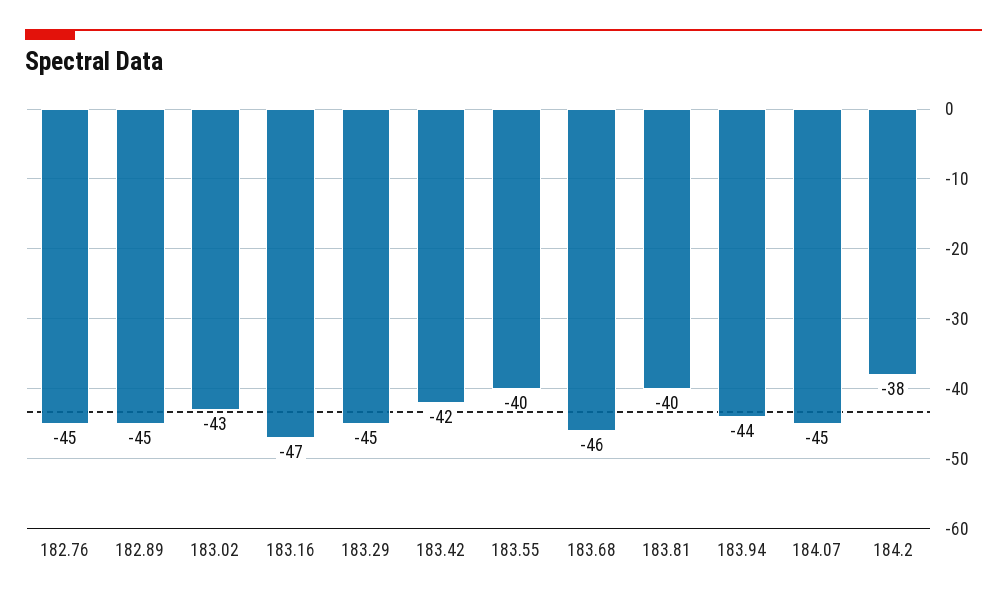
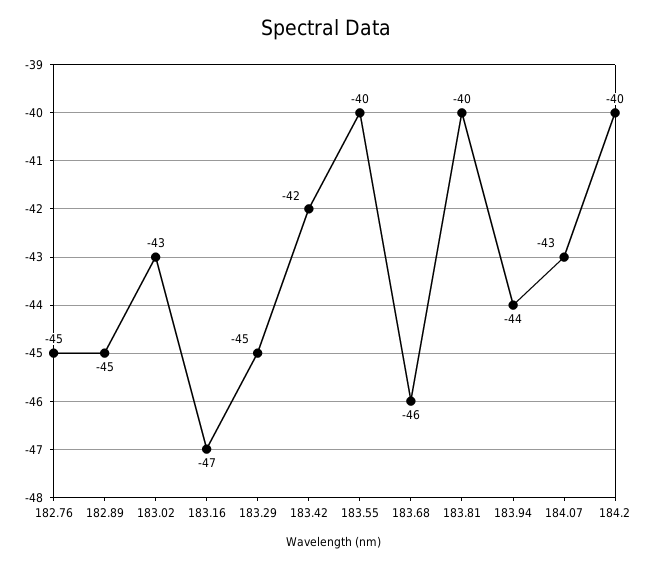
  {
    "182.76": -45,
    "182.89": -45,
    "183.02": -43,
    "183.16": -47,
    "183.29": -45,
    "183.42": -42,
    "183.55": -40,
    "183.68": -46,
    "183.81": -40,
    "183.94": -44,
-   "184.07": -45,
+   "184.07": -43,
-   "184.2": -38
+   "184.2": -40
  }

